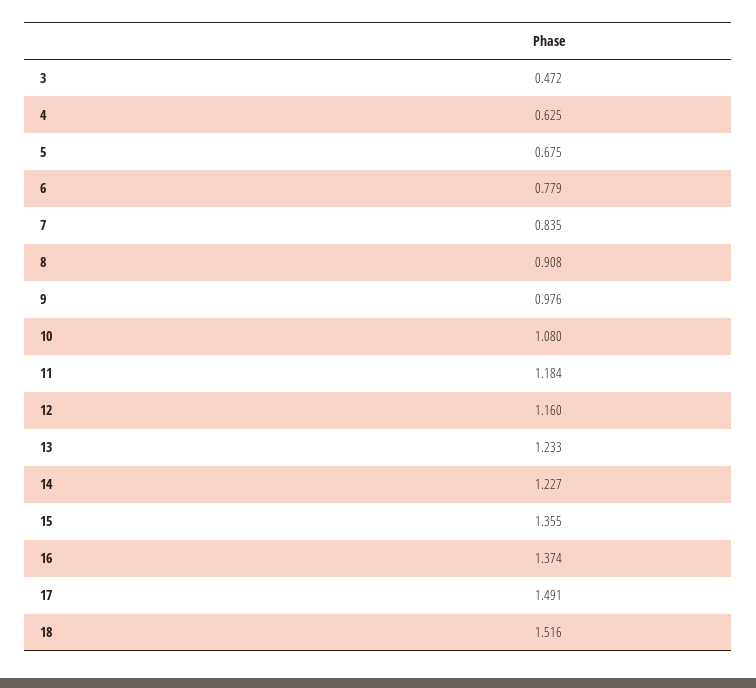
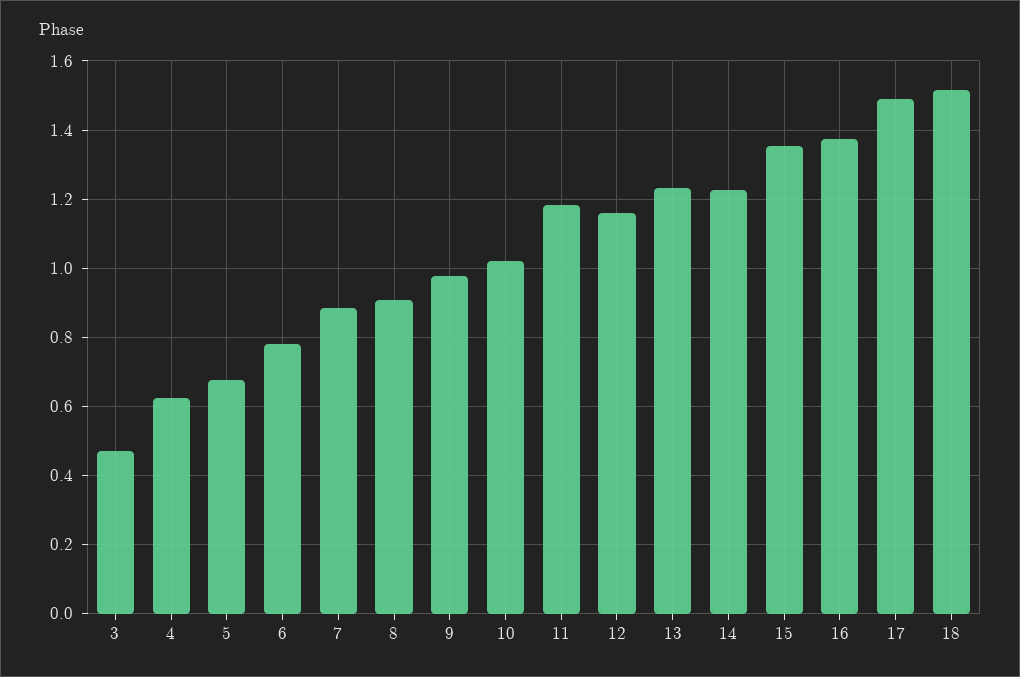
  {
    "3": 0.472,
    "4": 0.625,
    "5": 0.675,
    "6": 0.779,
-   "7": 0.835,
+   "7": 0.88,
    "8": 0.908,
    "9": 0.976,
-   "10": 1.08,
+   "10": 1.02,
    "11": 1.184,
    "12": 1.16,
    "13": 1.233,
    "14": 1.227,
    "15": 1.355,
    "16": 1.374,
    "17": 1.491,
    "18": 1.516
  }

